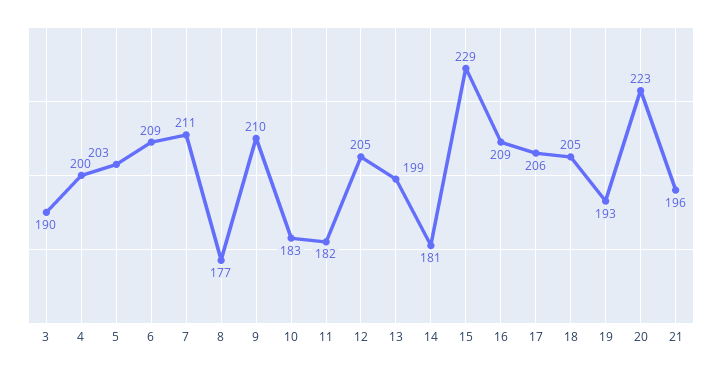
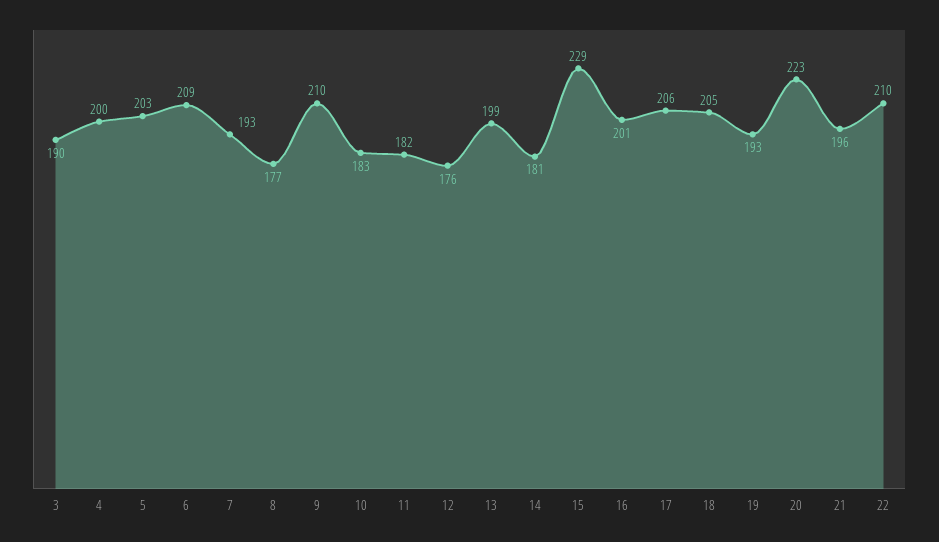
  {
    "3": 190,
    "4": 200,
    "5": 203,
    "6": 209,
-   "7": 211,
+   "7": 193,
    "8": 177,
    "9": 210,
    "10": 183,
    "11": 182,
-   "12": 205,
+   "12": 176,
    "13": 199,
    "14": 181,
    "15": 229,
-   "16": 209,
+   "16": 201,
    "17": 206,
    "18": 205,
    "19": 193,
    "20": 223,
-   "21": 196
+   "21": 196,
+   "22": 210
  }

